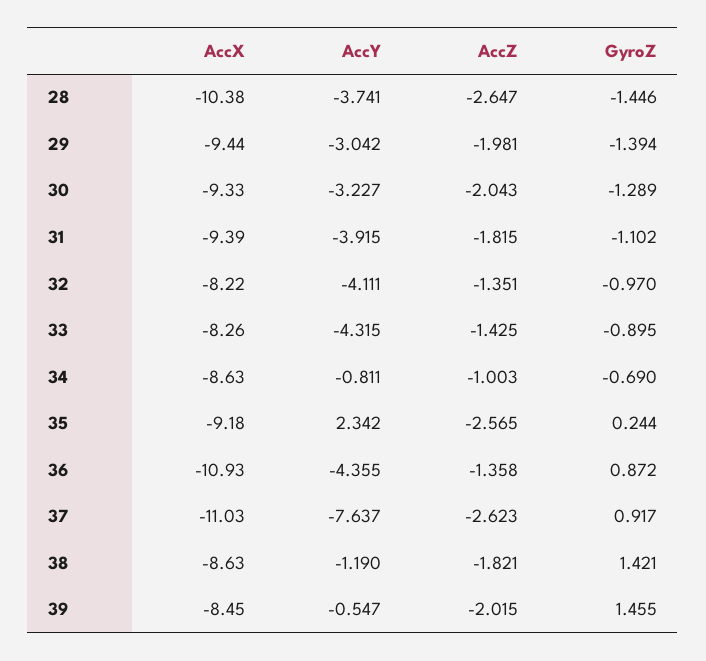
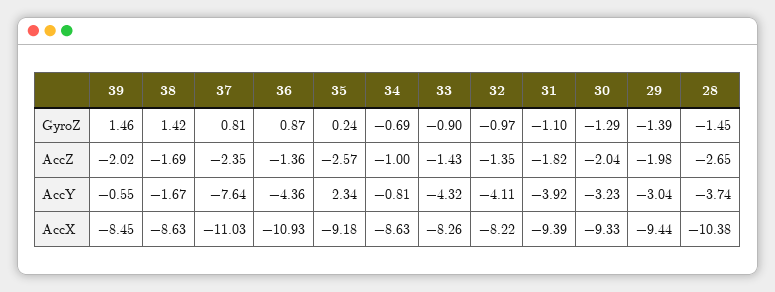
  {
    "AccX": {
      "28": -10.38,
      "29": -9.44,
      "30": -9.33,
      "31": -9.39,
      "32": -8.22,
      "33": -8.26,
      "34": -8.63,
      "35": -9.18,
      "36": -10.93,
      "37": -11.03,
      "38": -8.63,
      "39": -8.45
    },
    "AccY": {
      "28": -3.741,
      "29": -3.042,
      "30": -3.227,
      "31": -3.915,
      "32": -4.111,
      "33": -4.315,
      "34": -0.811,
      "35": 2.342,
      "36": -4.355,
      "37": -7.637,
-     "38": -1.19,
+     "38": -1.67,
      "39": -0.547
    },
    "AccZ": {
      "28": -2.647,
      "29": -1.981,
      "30": -2.043,
      "31": -1.815,
      "32": -1.351,
      "33": -1.425,
      "34": -1.003,
      "35": -2.565,
      "36": -1.358,
-     "37": -2.623,
+     "37": -2.35,
-     "38": -1.821,
+     "38": -1.69,
      "39": -2.015
    },
    "GyroZ": {
      "28": -1.446,
      "29": -1.394,
      "30": -1.289,
      "31": -1.102,
      "32": -0.97,
      "33": -0.895,
      "34": -0.69,
      "35": 0.244,
      "36": 0.872,
-     "37": 0.917,
+     "37": 0.81,
      "38": 1.421,
      "39": 1.455
    }
  }

